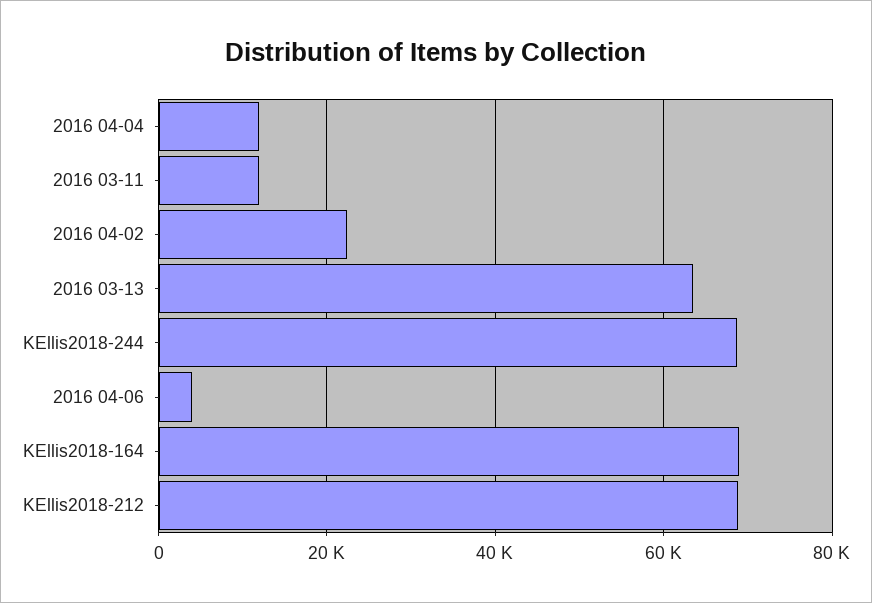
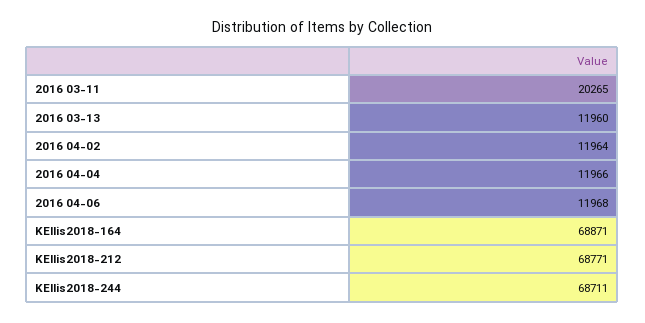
  {
    "2016 04-04": 11966,
-   "2016 03-11": 12000,
+   "2016 03-11": 20265,
-   "2016 04-02": 22000,
+   "2016 04-02": 11964,
-   "2016 03-13": 64000,
+   "2016 03-13": 11960,
    "KEllis2018-244": 68711,
-   "2016 04-06": 4000,
+   "2016 04-06": 11968,
    "KEllis2018-164": 68871,
    "KEllis2018-212": 68771
  }

